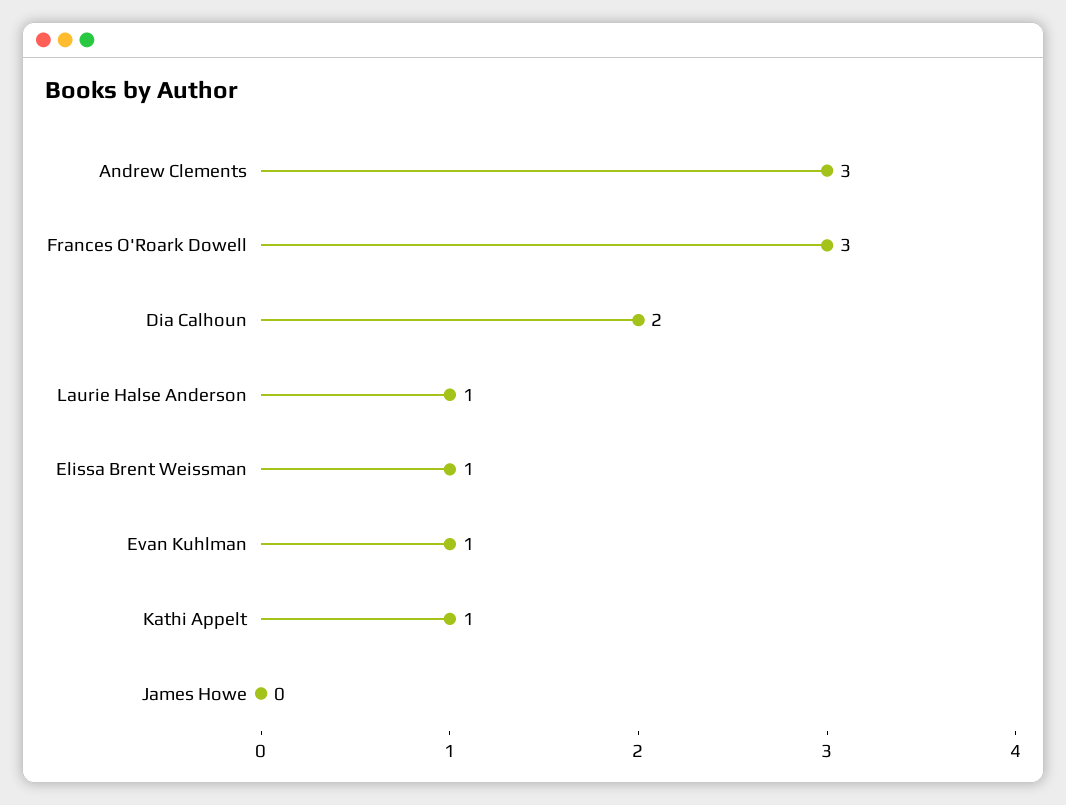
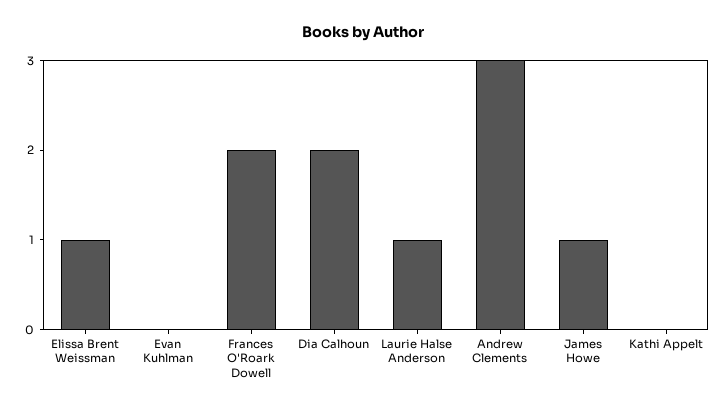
  {
    "Andrew Clements": 3,
-   "Frances O'Roark Dowell": 3,
+   "Frances O'Roark Dowell": 2,
    "Dia Calhoun": 2,
    "Laurie Halse Anderson": 1,
    "Elissa Brent Weissman": 1,
-   "Evan Kuhlman": 1,
+   "Evan Kuhlman": 0,
-   "Kathi Appelt": 1,
+   "Kathi Appelt": 0,
-   "James Howe": 0
+   "James Howe": 1
  }

